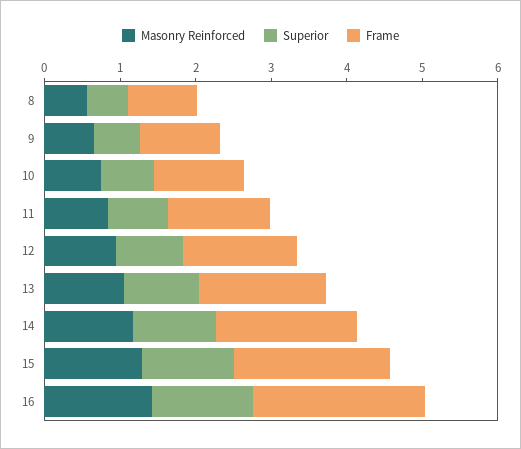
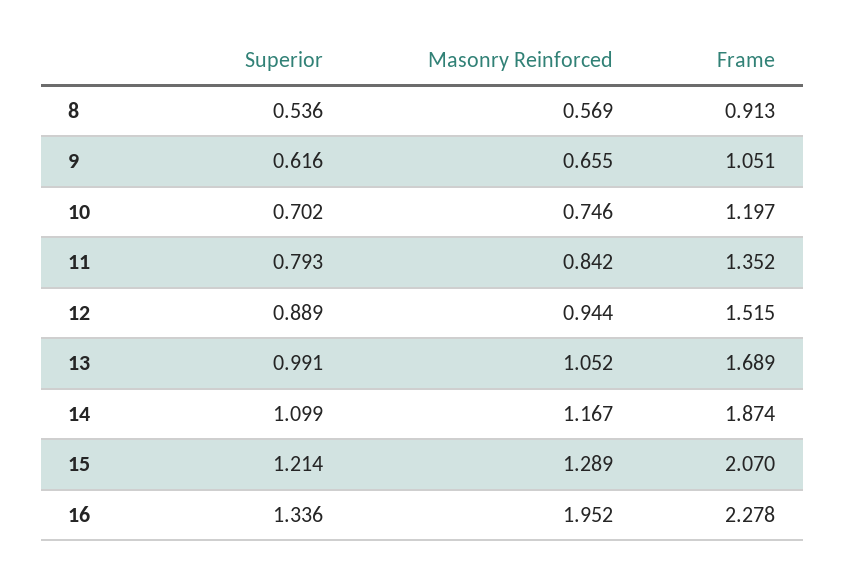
  {
    "Masonry Reinforced": {
      "8": 0.569,
      "9": 0.655,
      "10": 0.746,
      "11": 0.842,
      "12": 0.944,
      "13": 1.052,
      "14": 1.167,
      "15": 1.289,
-     "16": 1.4
+     "16": 1.952
    },
    "Superior": {
      "8": 0.536,
      "9": 0.616,
      "10": 0.702,
      "11": 0.793,
      "12": 0.889,
      "13": 0.991,
      "14": 1.099,
      "15": 1.214,
      "16": 1.336
    },
    "Frame": {
      "8": 0.913,
      "9": 1.051,
      "10": 1.197,
      "11": 1.352,
      "12": 1.515,
      "13": 1.689,
      "14": 1.874,
      "15": 2.07,
      "16": 2.278
    }
  }

